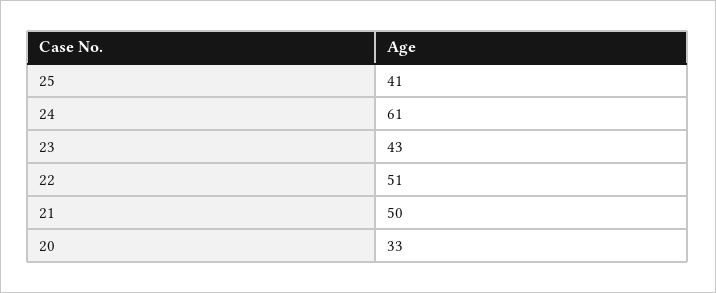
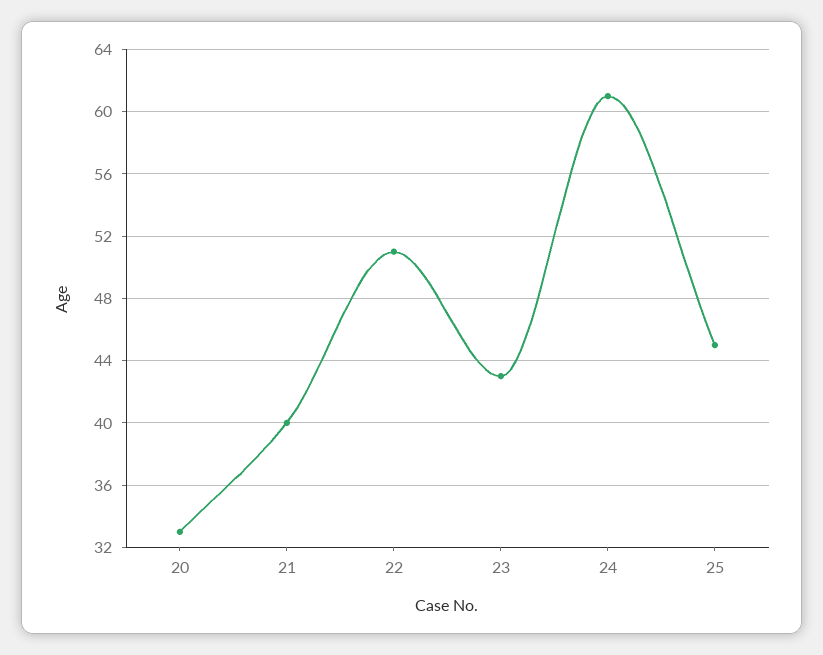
  {
-   "25": 41,
+   "25": 45,
    "24": 61,
    "23": 43,
    "22": 51,
-   "21": 50,
+   "21": 40,
    "20": 33
  }

